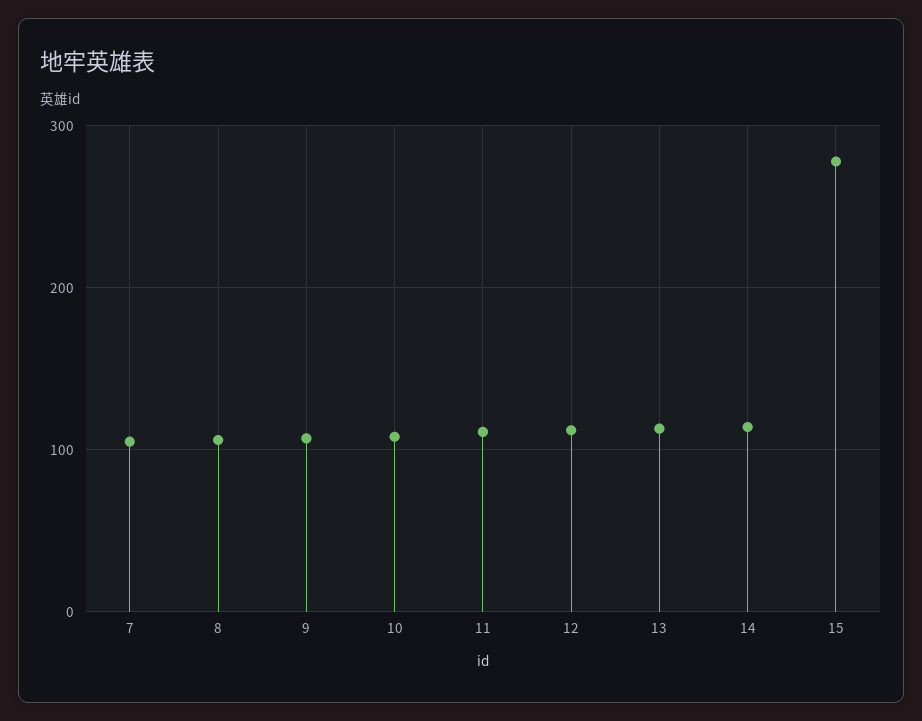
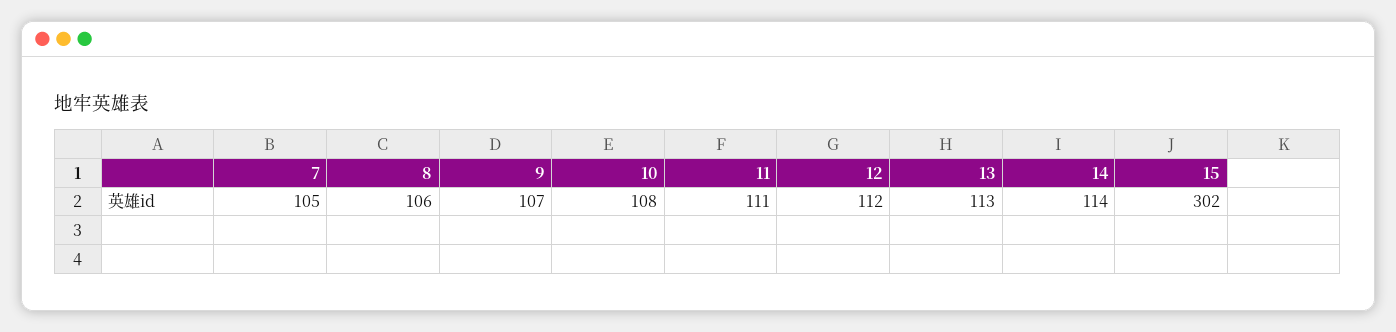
  {
    "7": 105,
    "8": 106,
    "9": 107,
    "10": 108,
    "11": 111,
    "12": 112,
    "13": 113,
    "14": 114,
-   "15": 280
+   "15": 302
  }

